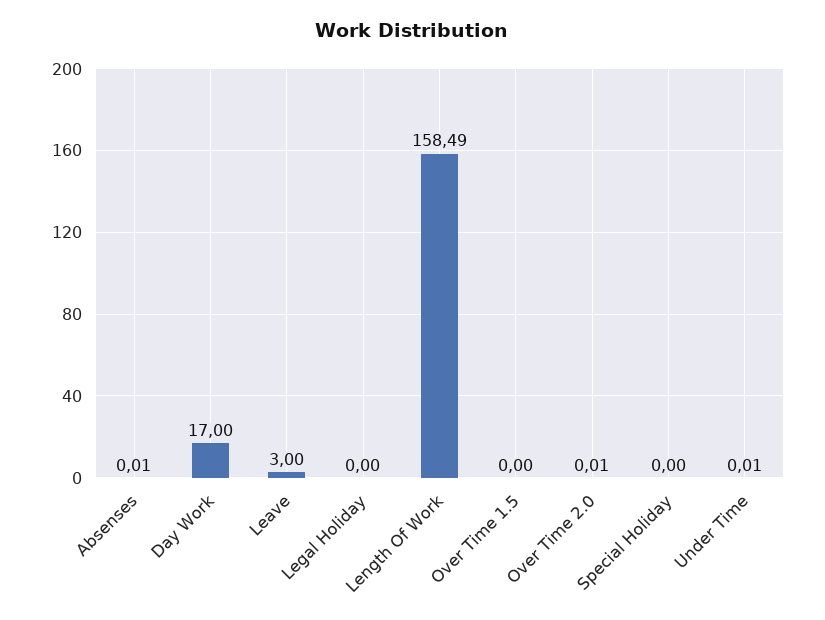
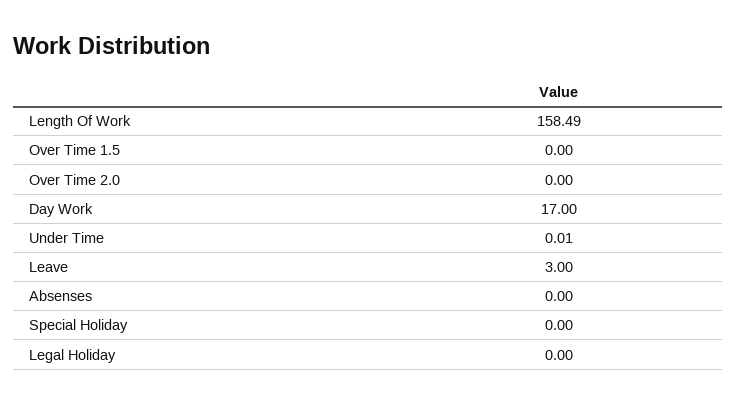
  {
-   "Absenses": 0.01,
+   "Absenses": 0,
    "Day Work": 17,
    "Leave": 3,
    "Legal Holiday": 0,
    "Length Of Work": 158.49,
    "Over Time 1.5": 0,
-   "Over Time 2.0": 0.01,
+   "Over Time 2.0": 0,
    "Special Holiday": 0,
    "Under Time": 0.01
  }

